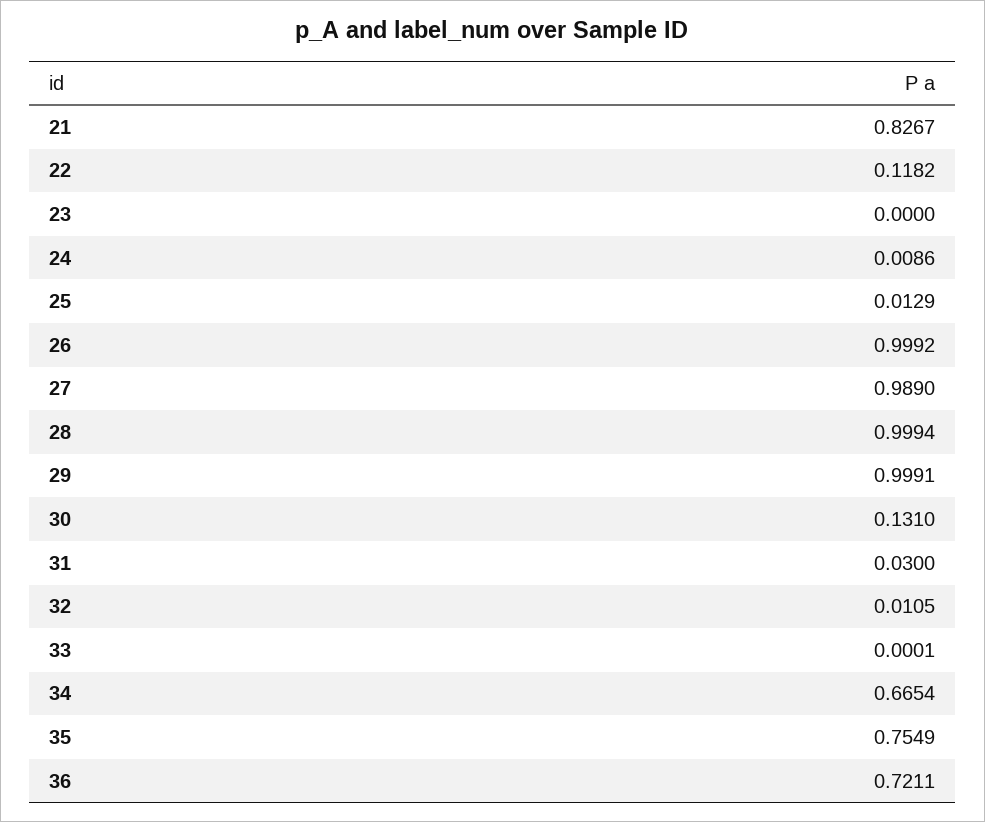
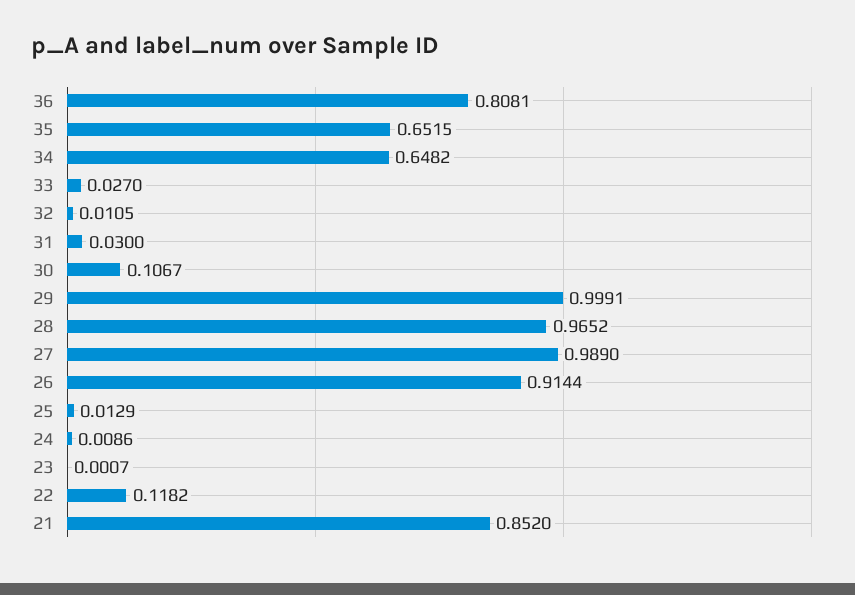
  {
-   "21": 0.8267,
+   "21": 0.852,
    "22": 0.1182,
-   "23": 0,
+   "23": 0.0007,
    "24": 0.0086,
    "25": 0.0129,
-   "26": 0.9992,
+   "26": 0.9144,
    "27": 0.989,
-   "28": 0.9994,
+   "28": 0.9652,
    "29": 0.9991,
-   "30": 0.131,
+   "30": 0.1067,
    "31": 0.03,
    "32": 0.0105,
-   "33": 0.0001,
+   "33": 0.027,
-   "34": 0.6654,
+   "34": 0.6482,
-   "35": 0.7549,
+   "35": 0.6515,
-   "36": 0.7211
+   "36": 0.8081
  }

